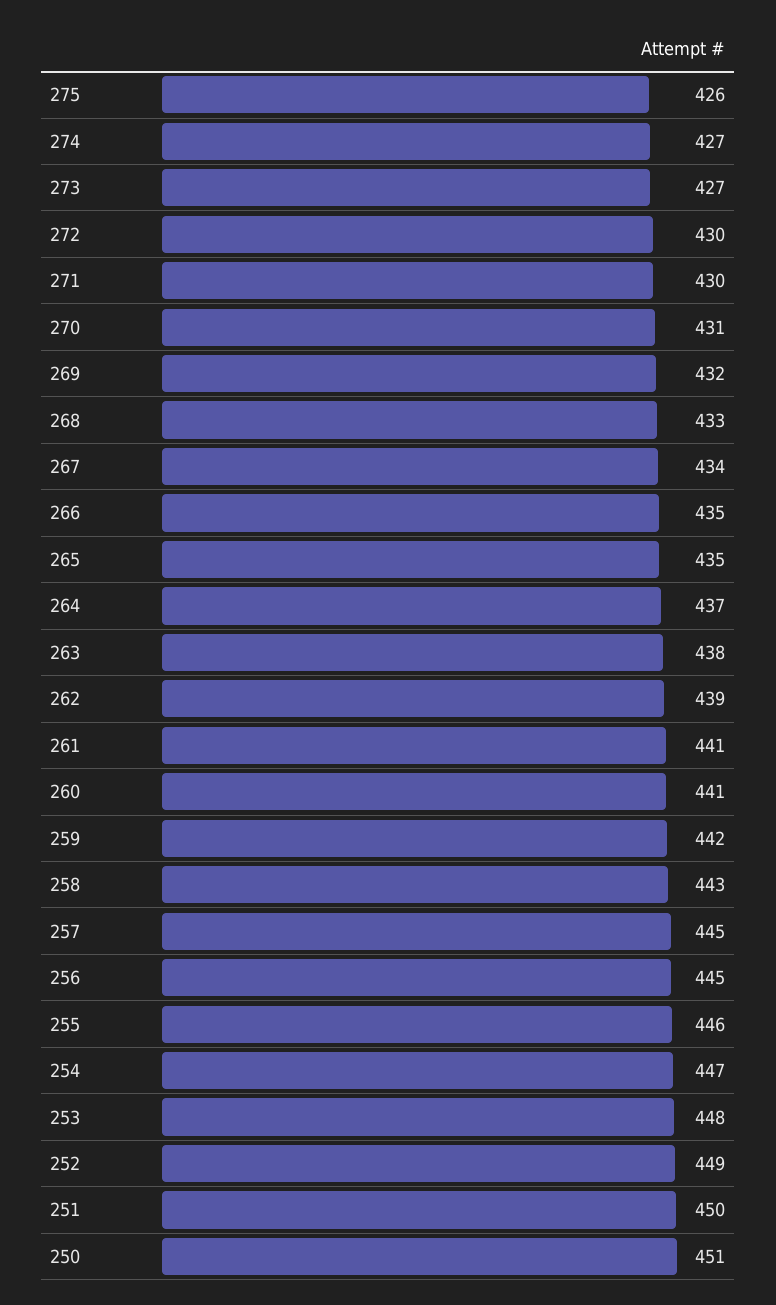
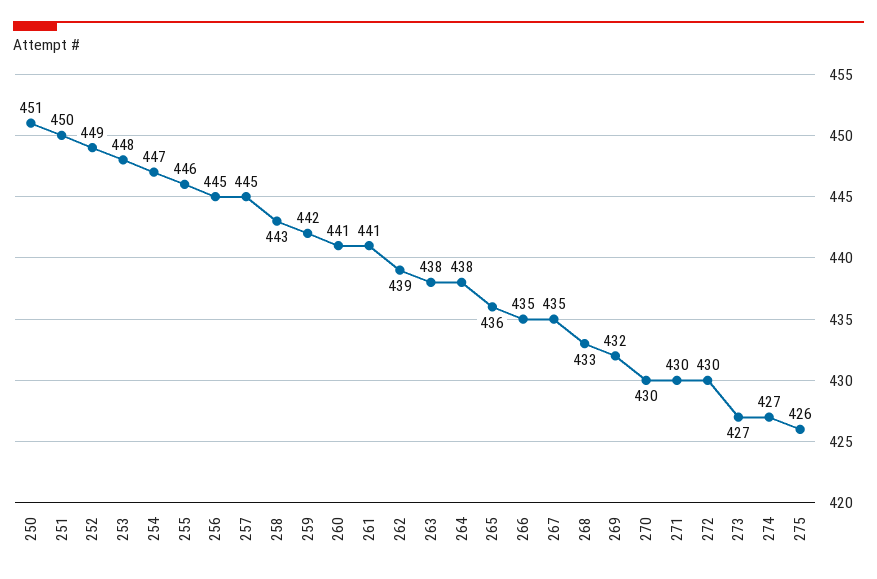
  {
    "275": 426,
    "274": 427,
    "273": 427,
    "272": 430,
    "271": 430,
-   "270": 431,
+   "270": 430,
    "269": 432,
    "268": 433,
-   "267": 434,
+   "267": 435,
    "266": 435,
-   "265": 435,
+   "265": 436,
-   "264": 437,
+   "264": 438,
    "263": 438,
    "262": 439,
    "261": 441,
    "260": 441,
    "259": 442,
    "258": 443,
    "257": 445,
    "256": 445,
    "255": 446,
    "254": 447,
    "253": 448,
    "252": 449,
    "251": 450,
    "250": 451
  }

